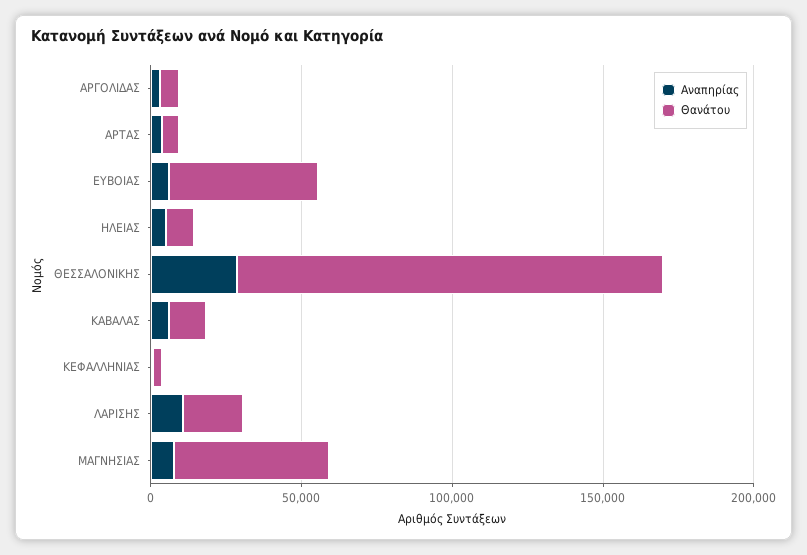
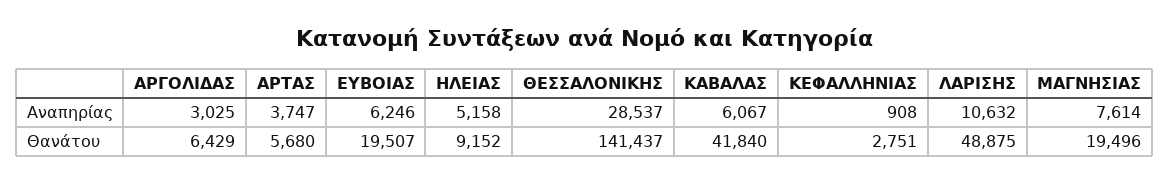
  {
    "Αναπηρίας": {
      "ΑΡΓΟΛΙΔΑΣ": 3025,
      "ΑΡΤΑΣ": 3747,
      "ΕΥΒΟΙΑΣ": 6246,
      "ΗΛΕΙΑΣ": 5158,
      "ΘΕΣΣΑΛΟΝΙΚΗΣ": 28537,
      "ΚΑΒΑΛΑΣ": 6067,
      "ΚΕΦΑΛΛΗΝΙΑΣ": 908,
      "ΛΑΡΙΣΗΣ": 10632,
      "ΜΑΓΝΗΣΙΑΣ": 7614
    },
    "Θανάτου": {
      "ΑΡΓΟΛΙΔΑΣ": 6429,
      "ΑΡΤΑΣ": 5680,
-     "ΕΥΒΟΙΑΣ": 50000,
+     "ΕΥΒΟΙΑΣ": 19507,
      "ΗΛΕΙΑΣ": 9152,
      "ΘΕΣΣΑΛΟΝΙΚΗΣ": 141437,
-     "ΚΑΒΑΛΑΣ": 10000,
+     "ΚΑΒΑΛΑΣ": 41840,
      "ΚΕΦΑΛΛΗΝΙΑΣ": 2751,
-     "ΛΑΡΙΣΗΣ": 20000,
+     "ΛΑΡΙΣΗΣ": 48875,
-     "ΜΑΓΝΗΣΙΑΣ": 50000
+     "ΜΑΓΝΗΣΙΑΣ": 19496
    }
  }

